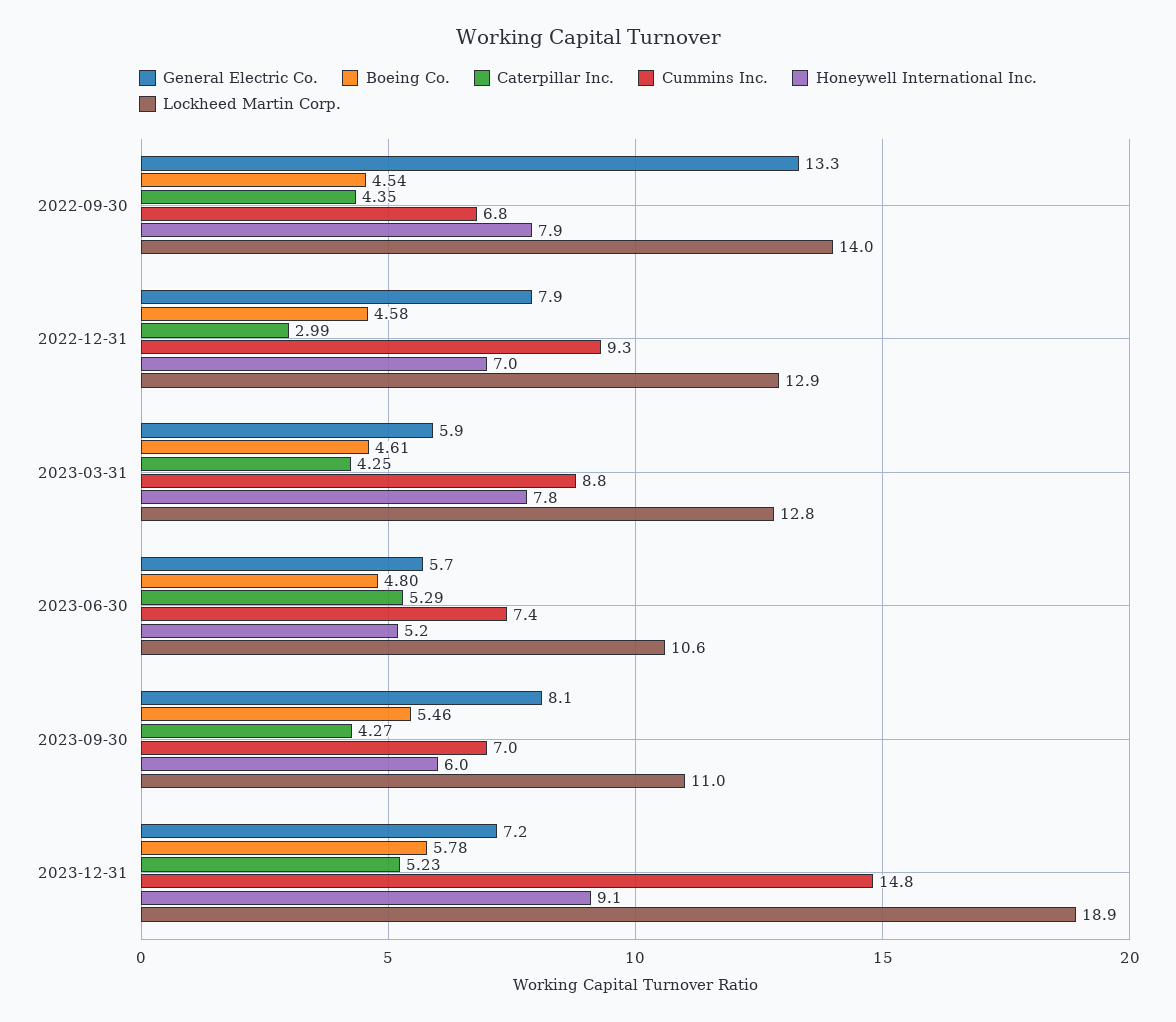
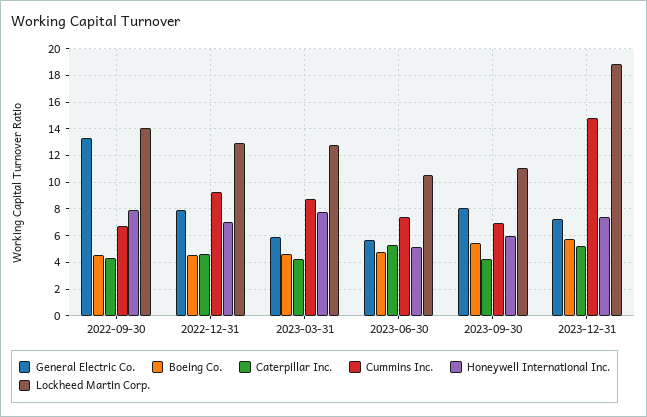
  {
    "General Electric Co.": {
      "2022-09-30": 13.3,
      "2022-12-31": 7.9,
      "2023-03-31": 5.9,
      "2023-06-30": 5.7,
      "2023-09-30": 8.1,
      "2023-12-31": 7.2
    },
    "Boeing Co.": {
      "2022-09-30": 4.54,
      "2022-12-31": 4.58,
      "2023-03-31": 4.61,
      "2023-06-30": 4.8,
      "2023-09-30": 5.46,
      "2023-12-31": 5.78
    },
    "Caterpillar Inc.": {
      "2022-09-30": 4.35,
-     "2022-12-31": 2.99,
+     "2022-12-31": 4.5,
      "2023-03-31": 4.25,
      "2023-06-30": 5.29,
      "2023-09-30": 4.27,
      "2023-12-31": 5.23
    },
    "Cummins Inc.": {
      "2022-09-30": 6.8,
      "2022-12-31": 9.3,
      "2023-03-31": 8.8,
      "2023-06-30": 7.4,
      "2023-09-30": 7,
      "2023-12-31": 14.8
    },
    "Honeywell International Inc.": {
      "2022-09-30": 7.9,
      "2022-12-31": 7,
      "2023-03-31": 7.8,
      "2023-06-30": 5.2,
      "2023-09-30": 6,
-     "2023-12-31": 9.1
+     "2023-12-31": 7.5
    },
    "Lockheed Martin Corp.": {
      "2022-09-30": 14,
      "2022-12-31": 12.9,
      "2023-03-31": 12.8,
      "2023-06-30": 10.6,
      "2023-09-30": 11,
      "2023-12-31": 18.9
    }
  }

